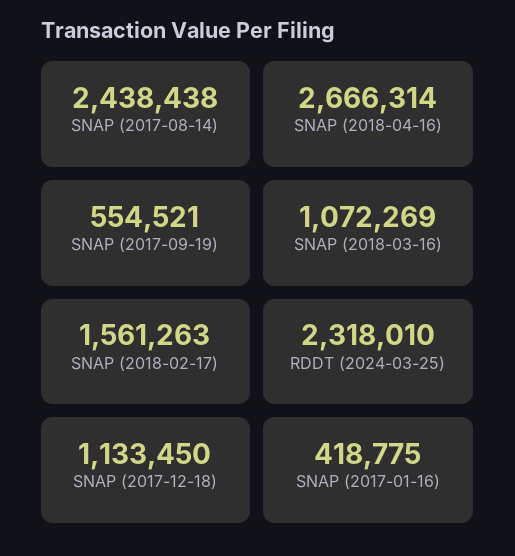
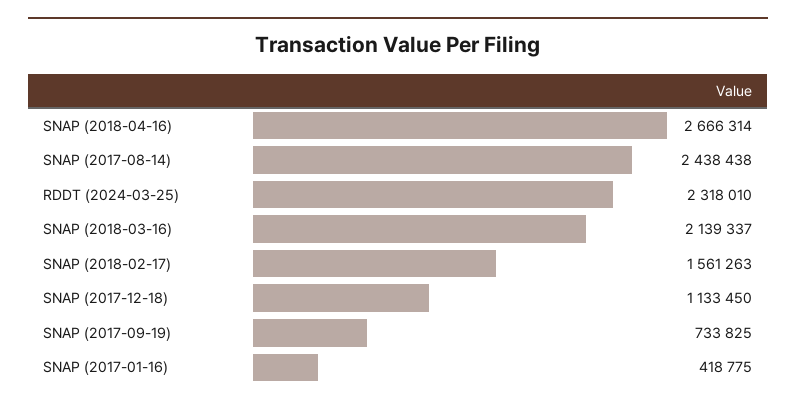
  {
    "SNAP (2017-08-14)": 2438438,
    "SNAP (2018-04-16)": 2666314,
-   "SNAP (2017-09-19)": 554521,
+   "SNAP (2017-09-19)": 733825,
-   "SNAP (2018-03-16)": 1072269,
+   "SNAP (2018-03-16)": 2139337,
    "SNAP (2018-02-17)": 1561263,
    "RDDT (2024-03-25)": 2318010,
    "SNAP (2017-12-18)": 1133450,
    "SNAP (2017-01-16)": 418775
  }

